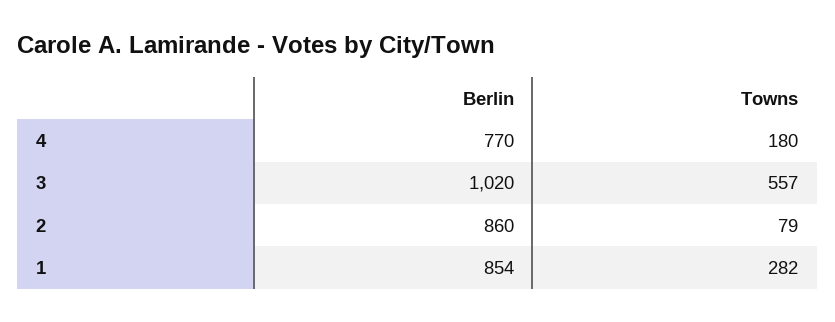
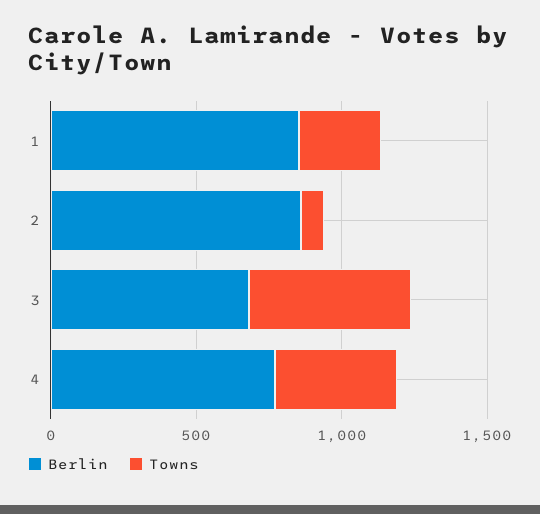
  {
    "Berlin": {
      "4": 770,
-     "3": 1020,
+     "3": 700,
      "2": 860,
      "1": 854
    },
    "Towns": {
-     "4": 180,
+     "4": 400,
      "3": 557,
      "2": 79,
      "1": 282
    }
  }

